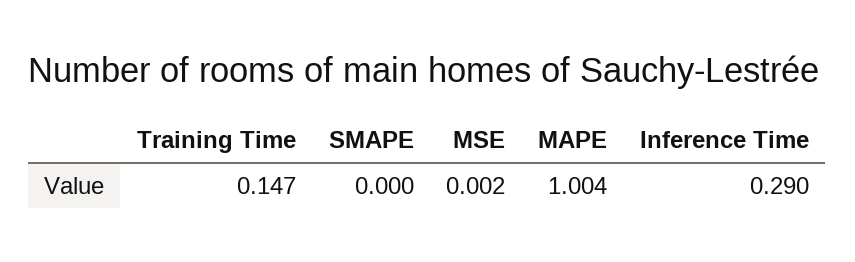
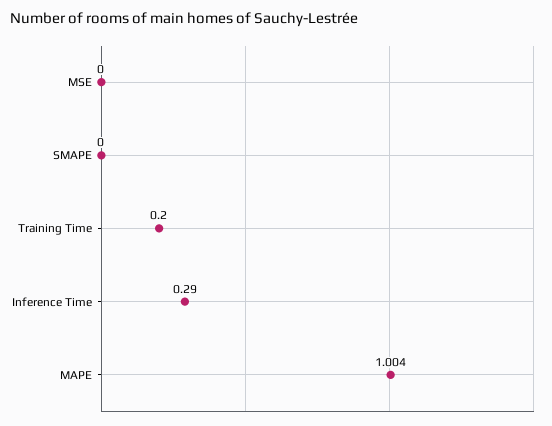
  {
-   "Training Time": 0.147,
+   "Training Time": 0.2,
    "SMAPE": 0,
-   "MSE": 0.002,
+   "MSE": 0,
    "MAPE": 1.004,
    "Inference Time": 0.29
  }

